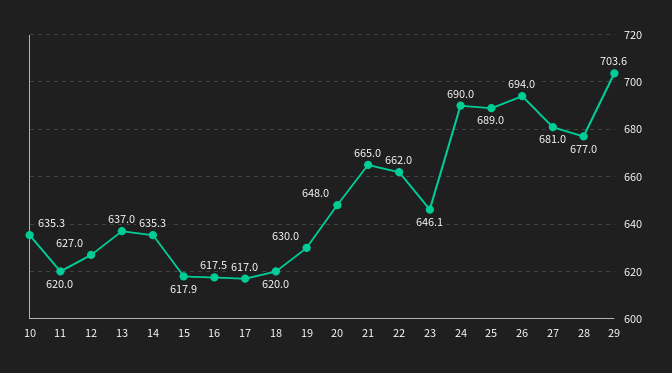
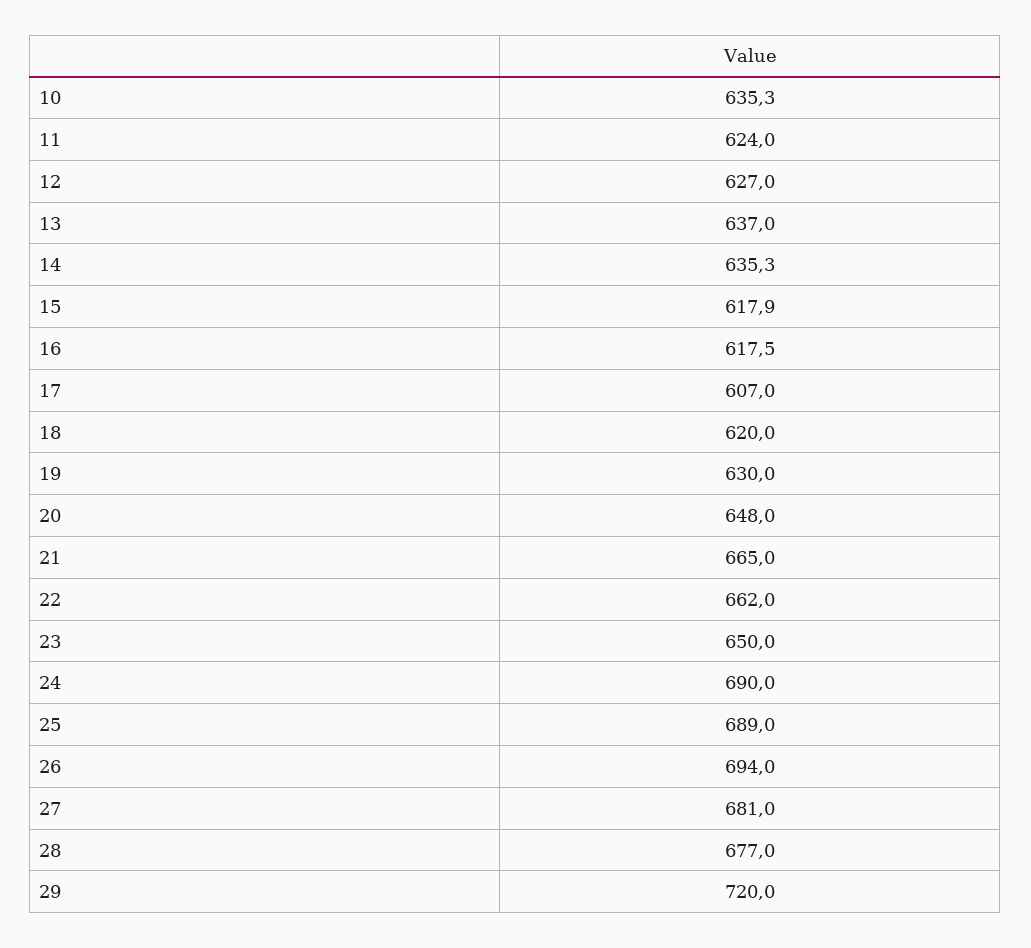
  {
    "10": 635.3,
-   "11": 620,
+   "11": 624,
    "12": 627,
    "13": 637,
    "14": 635.3,
    "15": 617.9,
    "16": 617.5,
-   "17": 617,
+   "17": 607,
    "18": 620,
    "19": 630,
    "20": 648,
    "21": 665,
    "22": 662,
-   "23": 646.1,
+   "23": 650,
    "24": 690,
    "25": 689,
    "26": 694,
    "27": 681,
    "28": 677,
-   "29": 703.6
+   "29": 720
  }

